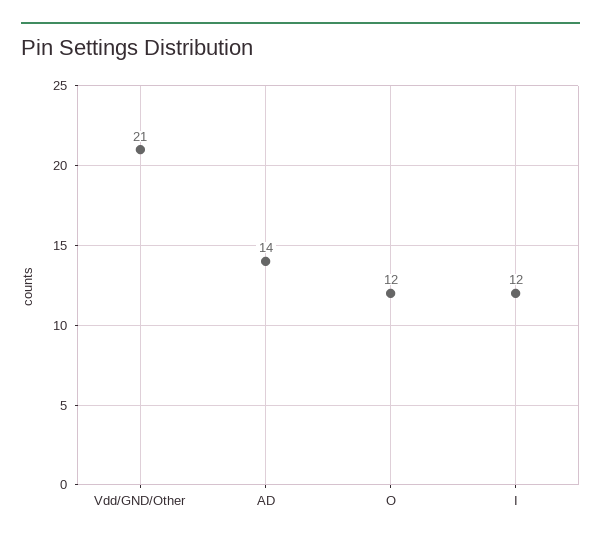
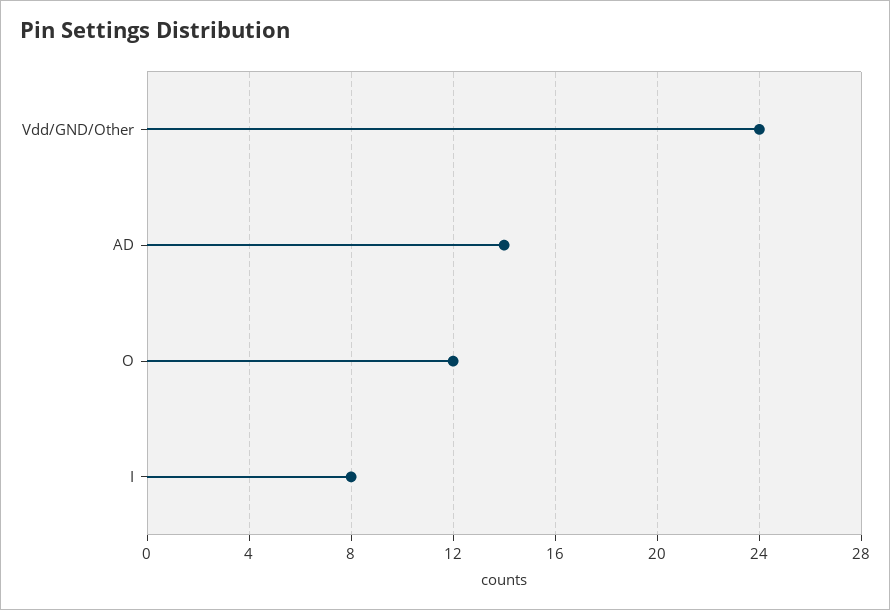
  {
-   "Vdd/GND/Other": 21,
+   "Vdd/GND/Other": 24,
    "AD": 14,
    "O": 12,
-   "I": 12
+   "I": 8
  }

